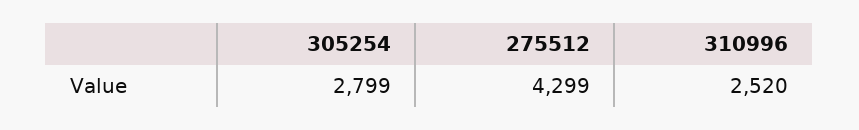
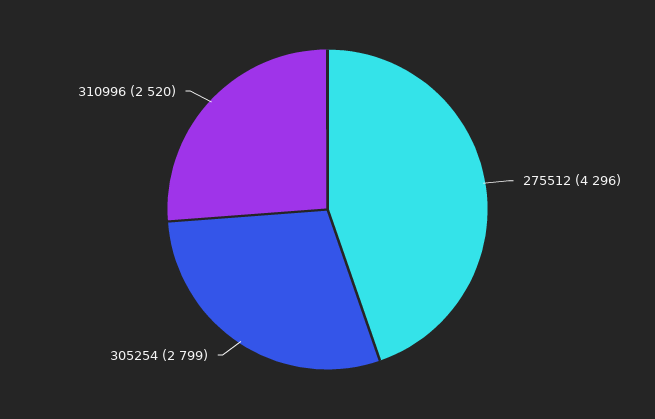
  {
    "305254": 2799,
-   "275512": 4299,
+   "275512": 4296,
    "310996": 2520
  }

